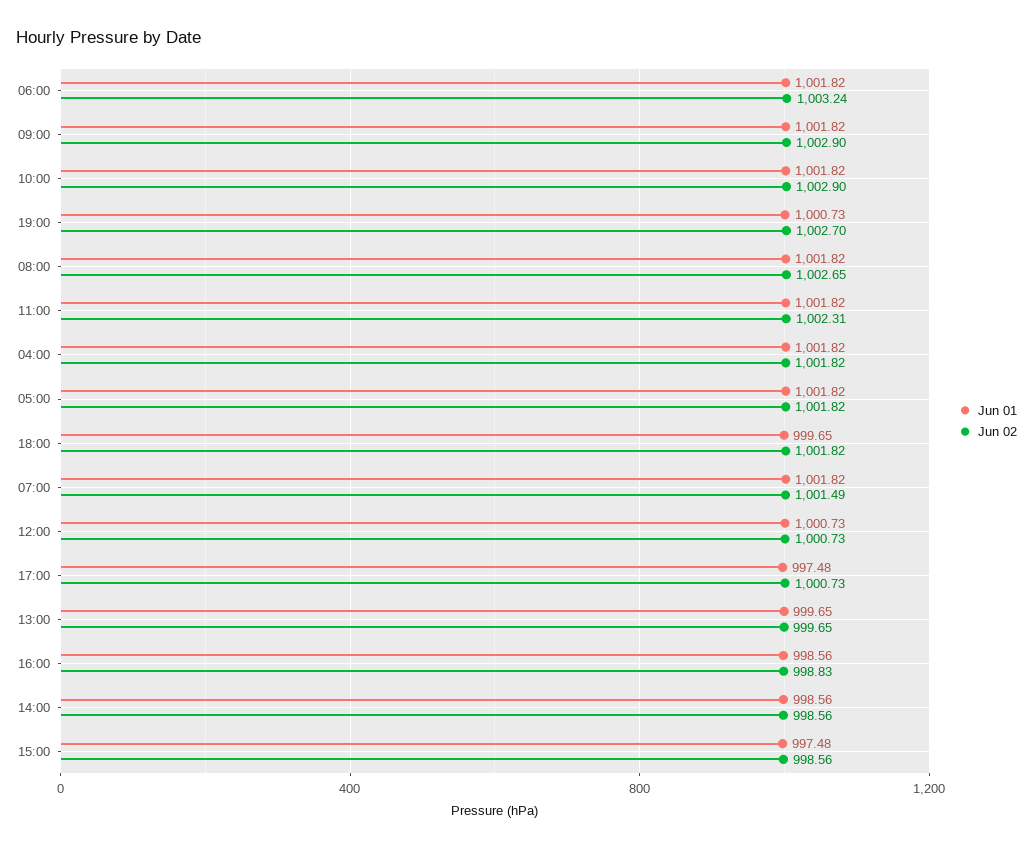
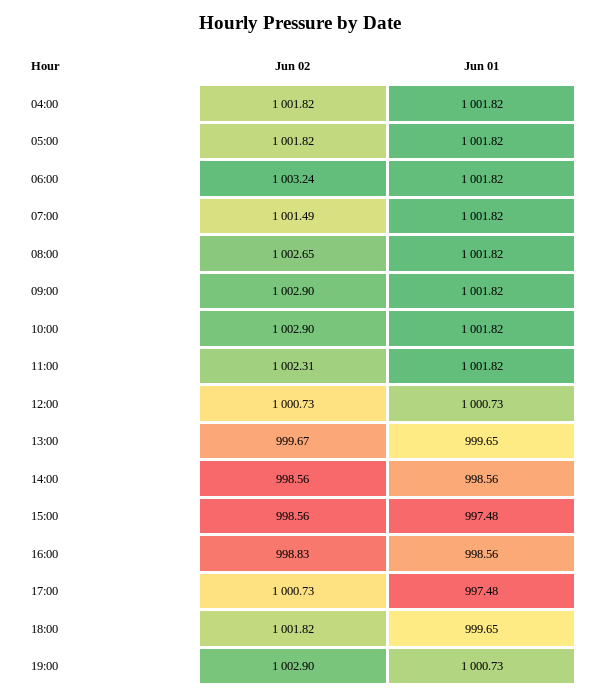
  {
    "Jun 01": {
      "06:00": 1001.82,
      "09:00": 1001.82,
      "10:00": 1001.82,
      "19:00": 1000.73,
      "08:00": 1001.82,
      "11:00": 1001.82,
      "04:00": 1001.82,
      "05:00": 1001.82,
      "18:00": 999.65,
      "07:00": 1001.82,
      "12:00": 1000.73,
      "17:00": 997.48,
      "13:00": 999.65,
      "16:00": 998.56,
      "14:00": 998.56,
      "15:00": 997.48
    },
    "Jun 02": {
      "06:00": 1003.24,
      "09:00": 1002.9,
      "10:00": 1002.9,
-     "19:00": 1002.7,
+     "19:00": 1002.9,
      "08:00": 1002.65,
      "11:00": 1002.31,
      "04:00": 1001.82,
      "05:00": 1001.82,
      "18:00": 1001.82,
      "07:00": 1001.49,
      "12:00": 1000.73,
      "17:00": 1000.73,
-     "13:00": 999.65,
+     "13:00": 999.67,
      "16:00": 998.83,
      "14:00": 998.56,
      "15:00": 998.56
    }
  }

